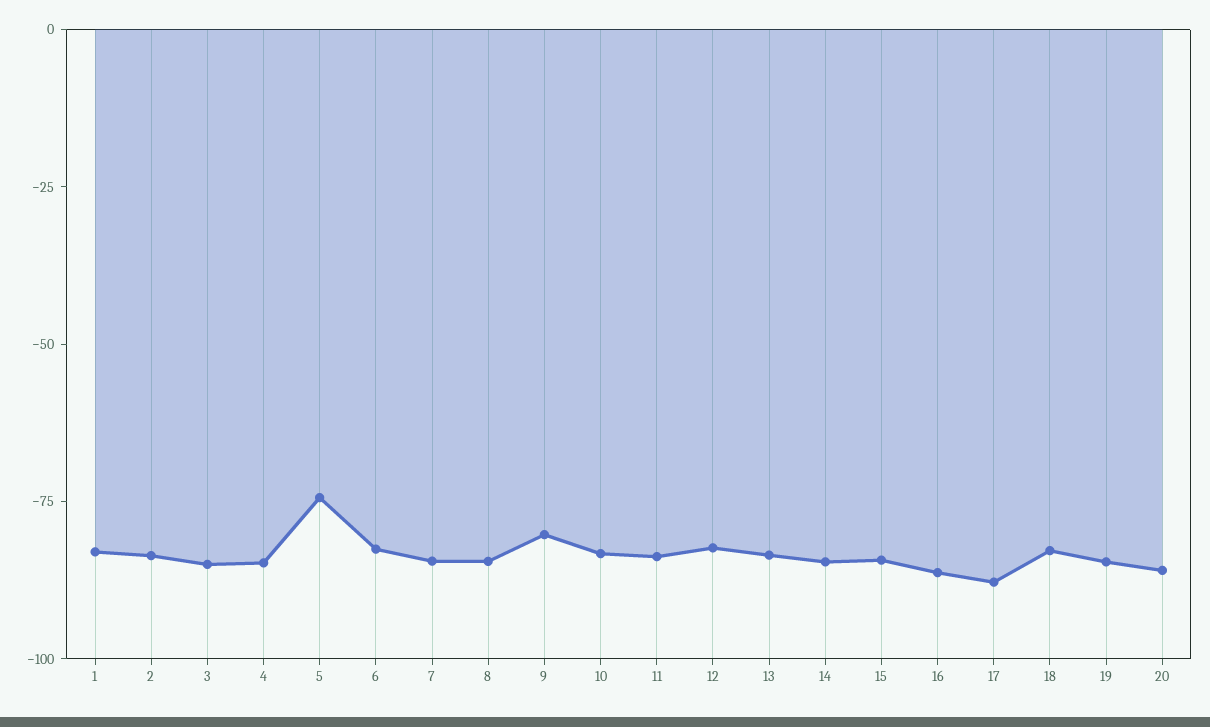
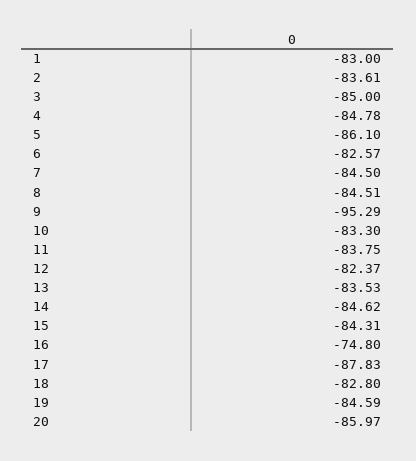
  {
    "1": -83,
    "2": -83.61,
    "3": -85,
    "4": -84.78,
-   "5": -75,
+   "5": -86.1,
    "6": -82.57,
    "7": -84.5,
    "8": -84.51,
-   "9": -80,
+   "9": -95.29,
    "10": -83.3,
    "11": -83.75,
    "12": -82.37,
    "13": -83.53,
    "14": -84.62,
    "15": -84.31,
-   "16": -85,
+   "16": -74.8,
    "17": -87.83,
    "18": -82.8,
    "19": -84.59,
    "20": -85.97
  }

